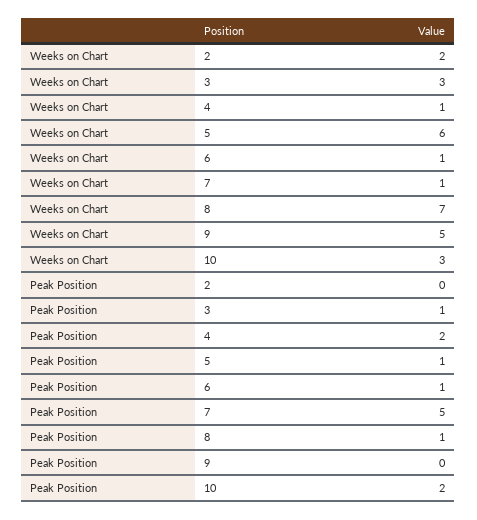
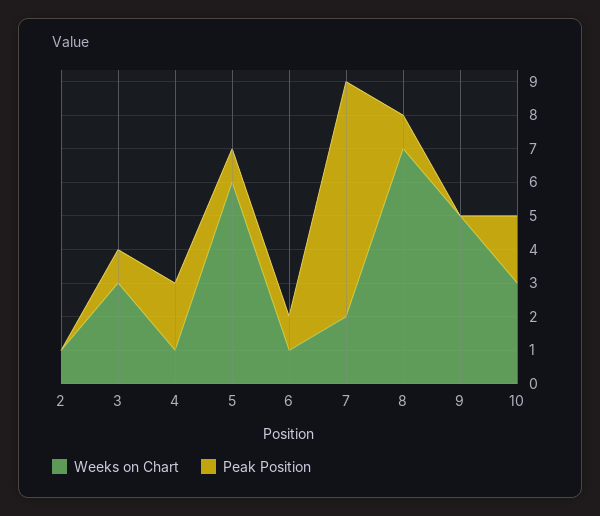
  {
    "Weeks on Chart": {
-     "2": 2,
+     "2": 1,
      "3": 3,
      "4": 1,
      "5": 6,
      "6": 1,
-     "7": 1,
+     "7": 2,
      "8": 7,
      "9": 5,
      "10": 3
    },
    "Peak Position": {
      "2": 0,
      "3": 1,
      "4": 2,
      "5": 1,
      "6": 1,
-     "7": 5,
+     "7": 7,
      "8": 1,
      "9": 0,
      "10": 2
    }
  }

